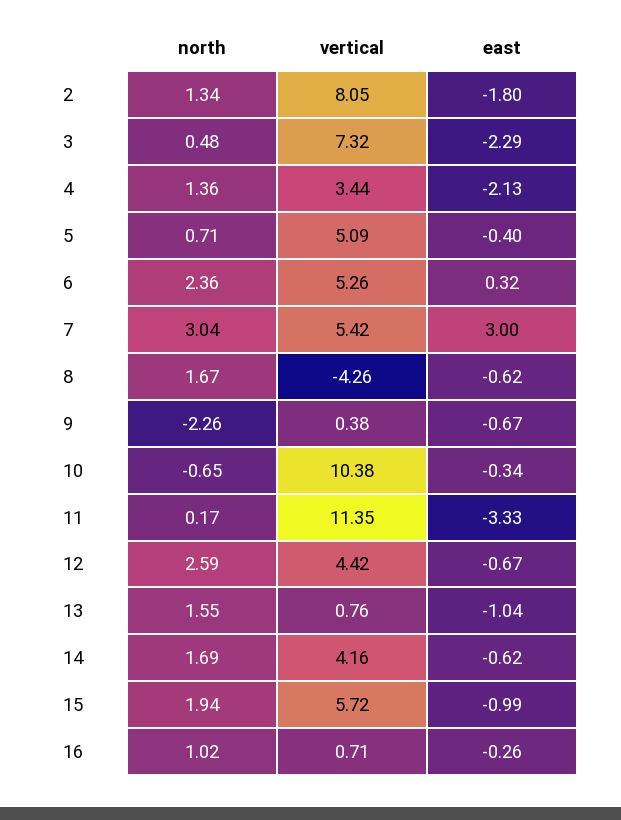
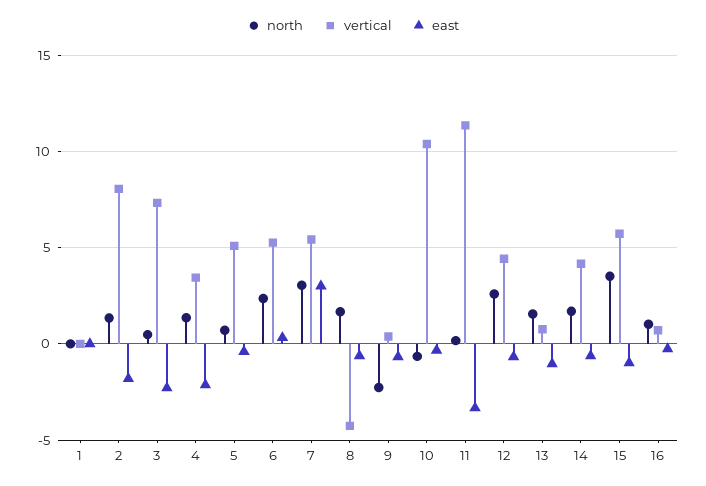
  {
    "north": {
      "2": 1.34,
      "3": 0.48,
      "4": 1.36,
      "5": 0.71,
      "6": 2.36,
      "7": 3.04,
      "8": 1.67,
      "9": -2.26,
      "10": -0.65,
      "11": 0.17,
      "12": 2.59,
      "13": 1.55,
      "14": 1.69,
-     "15": 1.94,
+     "15": 3.5,
-     "16": 1.02
+     "16": 1.02,
+     "1": 0
    },
    "vertical": {
      "2": 8.05,
      "3": 7.32,
      "4": 3.44,
      "5": 5.09,
      "6": 5.26,
      "7": 5.42,
      "8": -4.26,
      "9": 0.38,
      "10": 10.38,
      "11": 11.35,
      "12": 4.42,
      "13": 0.76,
      "14": 4.16,
      "15": 5.72,
-     "16": 0.71
+     "16": 0.71,
+     "1": 0
    },
    "east": {
      "2": -1.8,
      "3": -2.29,
      "4": -2.13,
      "5": -0.4,
      "6": 0.32,
      "7": 3,
      "8": -0.62,
      "9": -0.67,
      "10": -0.34,
      "11": -3.33,
      "12": -0.67,
      "13": -1.04,
      "14": -0.62,
      "15": -0.99,
-     "16": -0.26
+     "16": -0.26,
+     "1": 0
    }
  }

